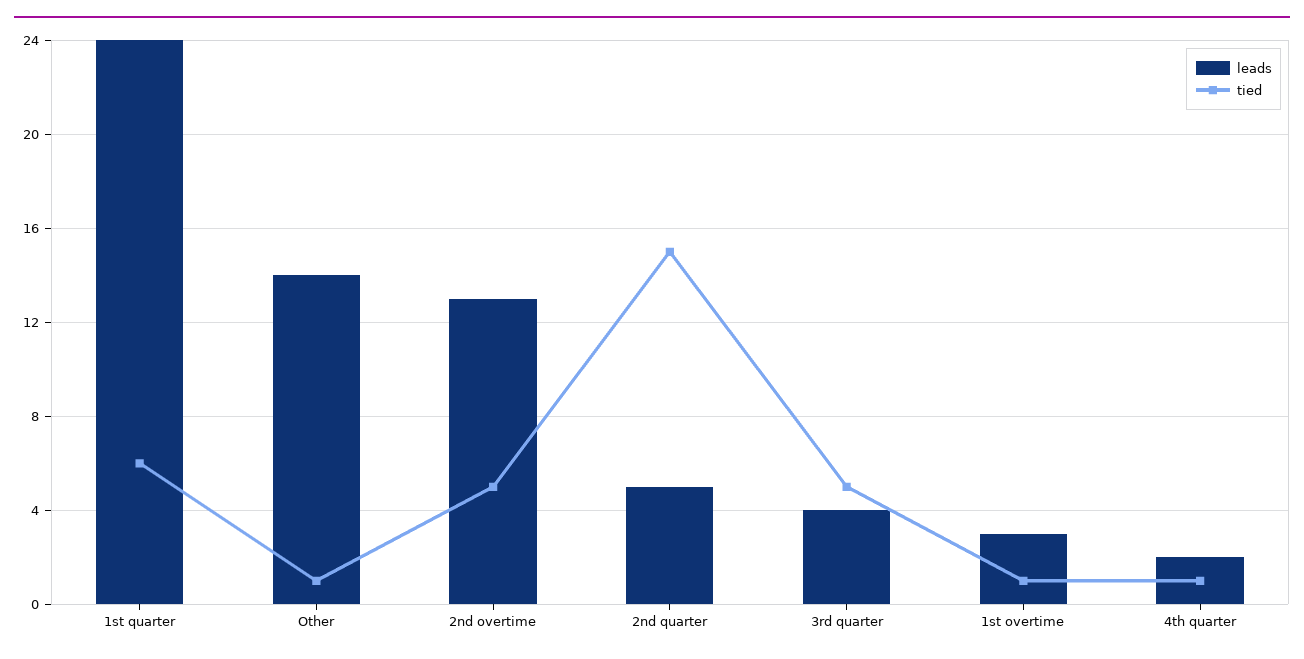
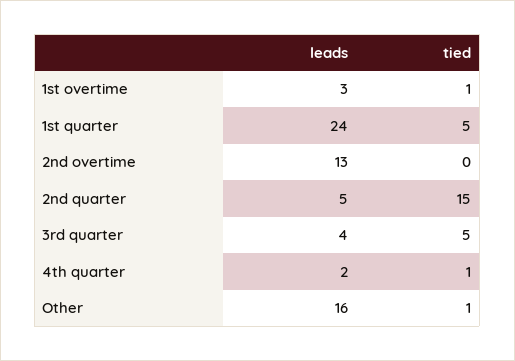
  {
    "leads": {
      "1st quarter": 24,
-     "Other": 14,
+     "Other": 16,
      "2nd overtime": 13,
      "2nd quarter": 5,
      "3rd quarter": 4,
      "1st overtime": 3,
      "4th quarter": 2
    },
    "tied": {
-     "1st quarter": 6,
+     "1st quarter": 5,
      "Other": 1,
-     "2nd overtime": 5,
+     "2nd overtime": 0,
      "2nd quarter": 15,
      "3rd quarter": 5,
      "1st overtime": 1,
      "4th quarter": 1
    }
  }

